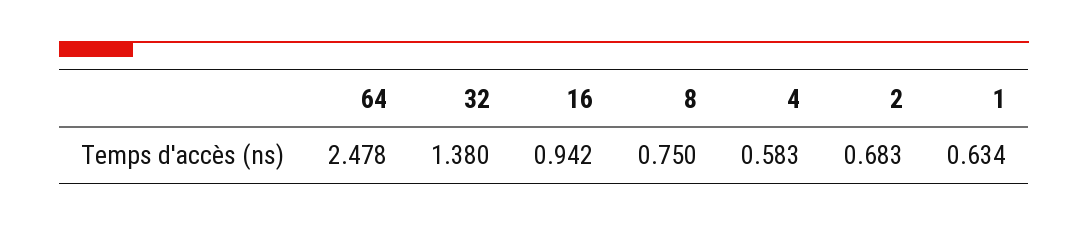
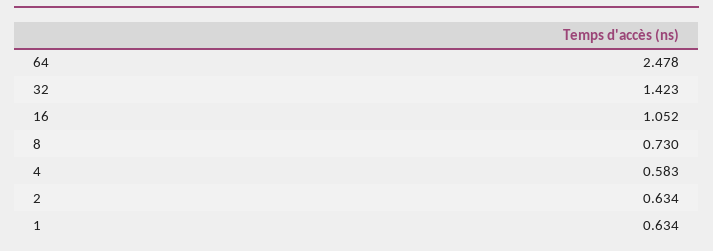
  {
    "64": 2.478,
-   "32": 1.38,
+   "32": 1.423,
-   "16": 0.942,
+   "16": 1.052,
-   "8": 0.75,
+   "8": 0.73,
    "4": 0.583,
-   "2": 0.683,
+   "2": 0.634,
    "1": 0.634
  }

